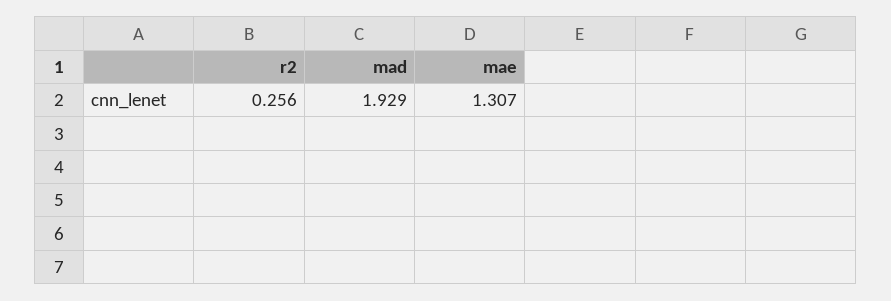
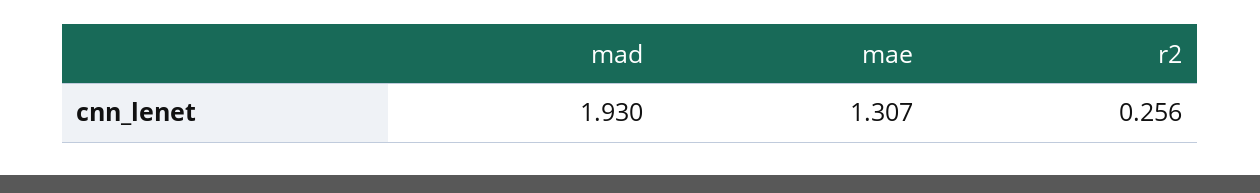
  {
    "r2": 0.256,
-   "mad": 1.929,
+   "mad": 1.93,
    "mae": 1.307
  }

